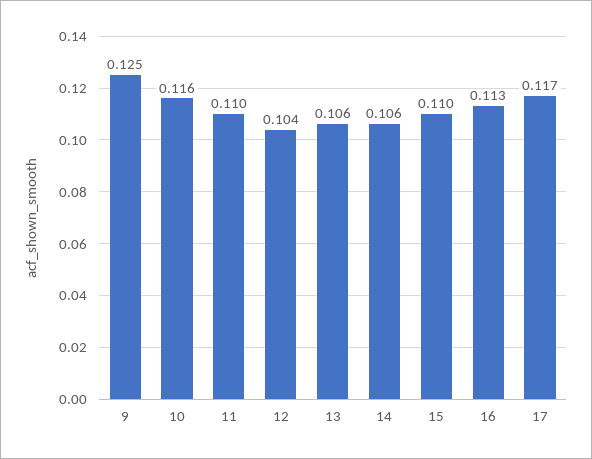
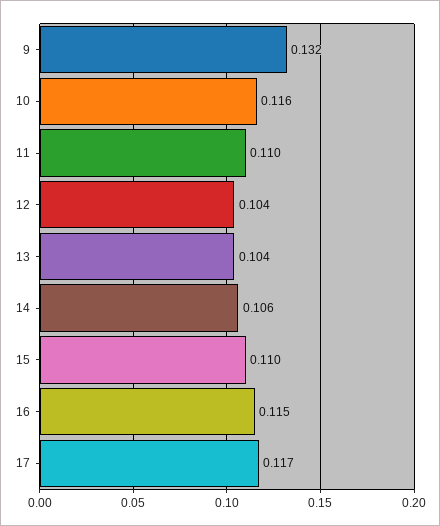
  {
-   "9": 0.125,
+   "9": 0.132,
    "10": 0.116,
    "11": 0.11,
    "12": 0.104,
-   "13": 0.106,
+   "13": 0.104,
    "14": 0.106,
    "15": 0.11,
-   "16": 0.113,
+   "16": 0.115,
    "17": 0.117
  }

